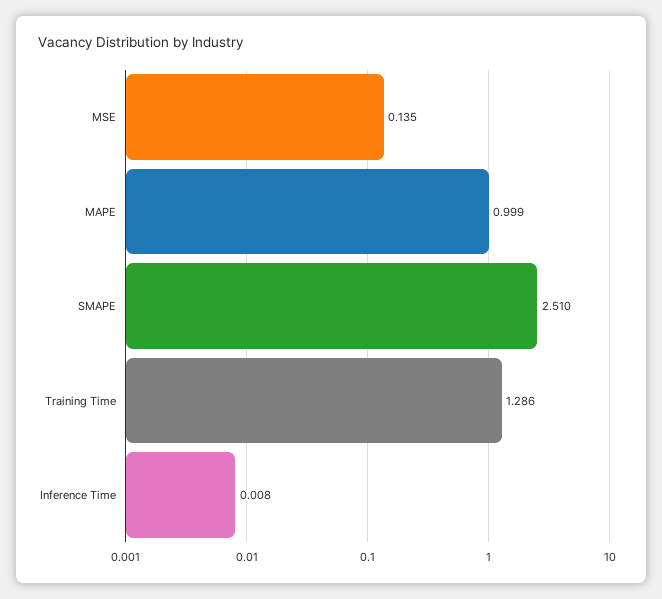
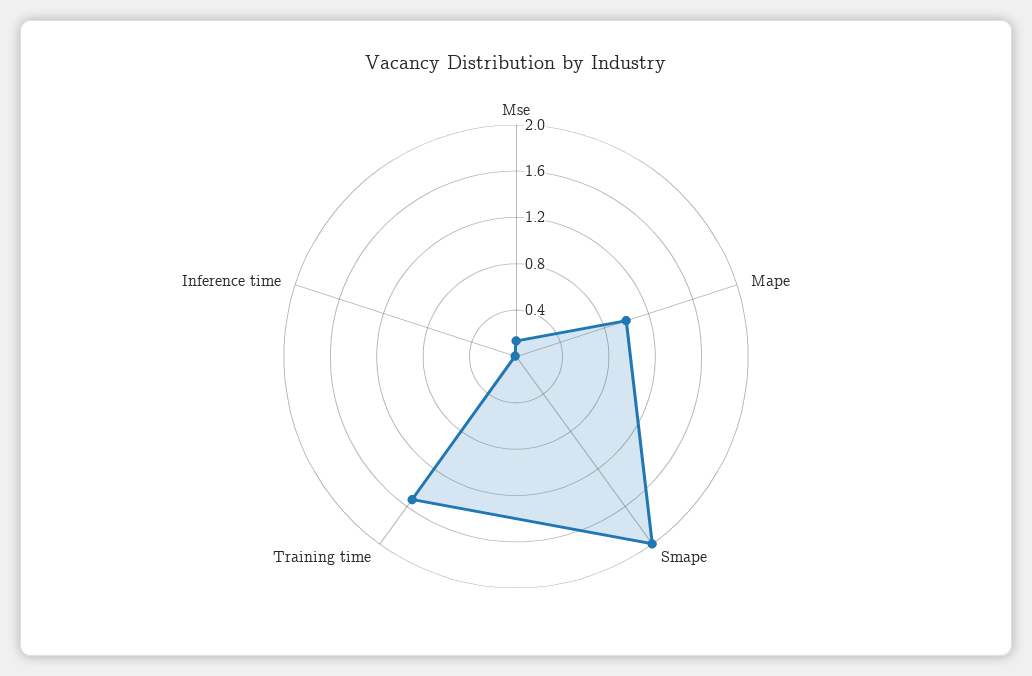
  {
    "MSE": 0.135,
    "MAPE": 0.999,
-   "SMAPE": 2.51,
+   "SMAPE": 2,
-   "Training Time": 1.286,
+   "Training Time": 1.5,
    "Inference Time": 0.008
  }

